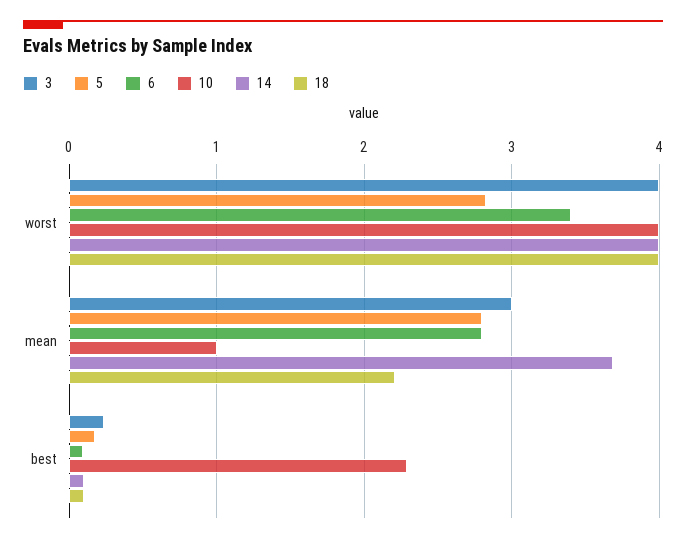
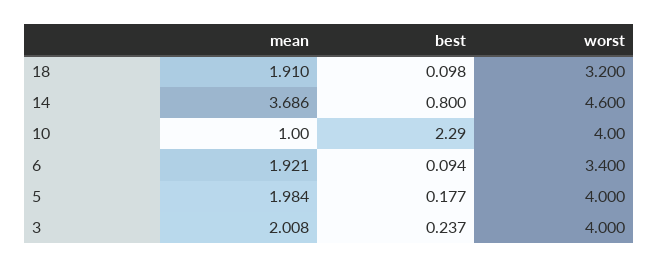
  {
    "3": {
      "worst": 4,
-     "mean": 3,
+     "mean": 2.008,
      "best": 0.237
    },
    "5": {
-     "worst": 2.8,
+     "worst": 4,
-     "mean": 2.8,
+     "mean": 1.984,
      "best": 0.177
    },
    "6": {
      "worst": 3.4,
-     "mean": 2.8,
+     "mean": 1.921,
      "best": 0.094
    },
    "10": {
      "worst": 4,
      "mean": 1,
      "best": 2.29
    },
    "14": {
-     "worst": 4,
+     "worst": 4.6,
      "mean": 3.686,
-     "best": 0.1
+     "best": 0.8
    },
    "18": {
-     "worst": 4,
+     "worst": 3.2,
-     "mean": 2.2,
+     "mean": 1.91,
      "best": 0.098
    }
  }

